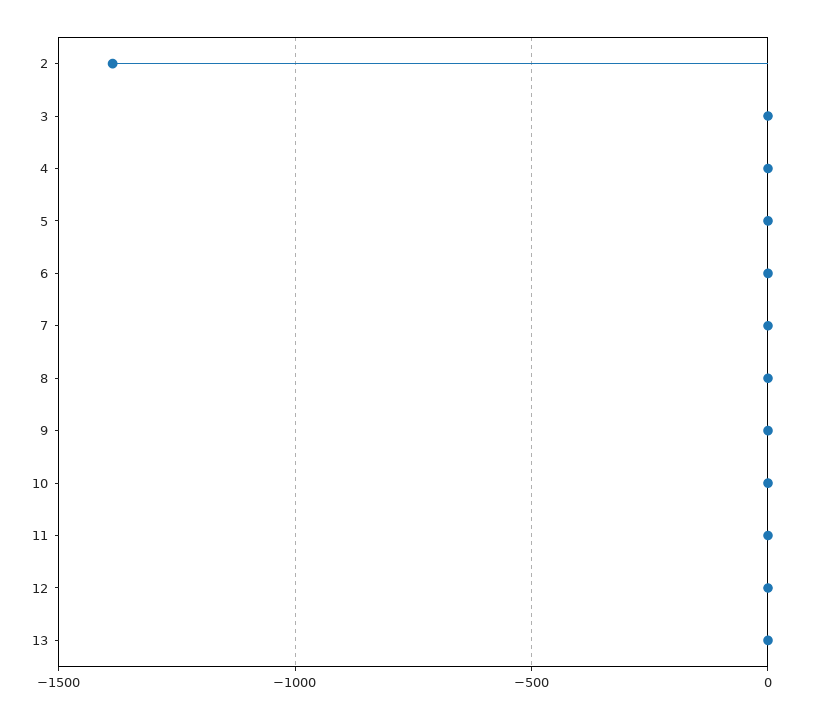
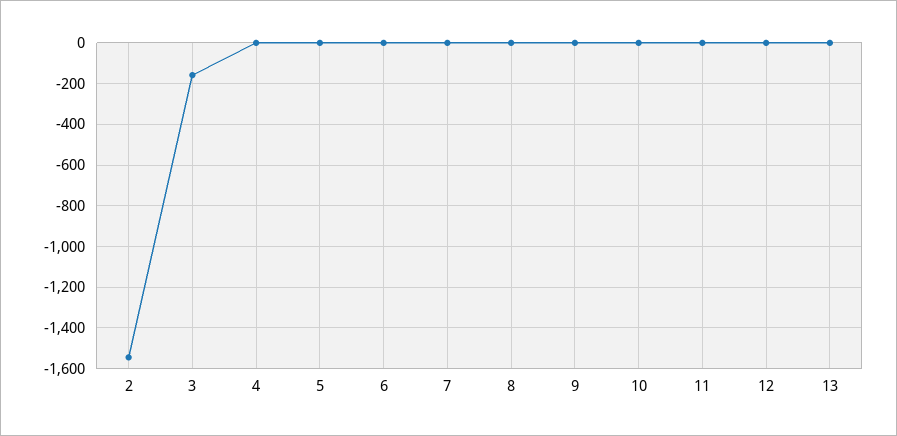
  {
-   "2": -1400,
+   "2": -1550,
-   "3": 0,
+   "3": -150,
    "4": 0,
    "5": 0,
    "6": 0,
    "7": 0,
    "8": 0,
    "9": 0,
    "10": 0,
    "11": 0,
    "12": 0,
    "13": 0
  }

